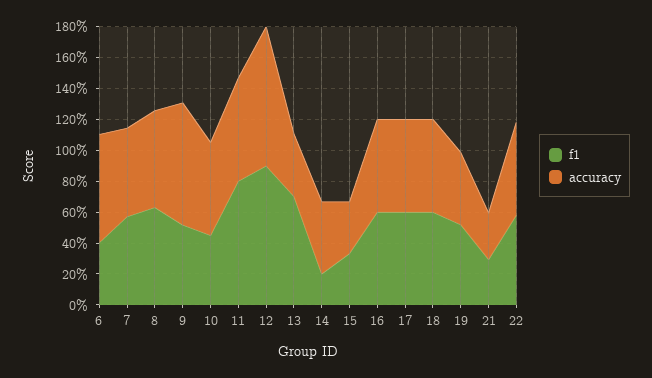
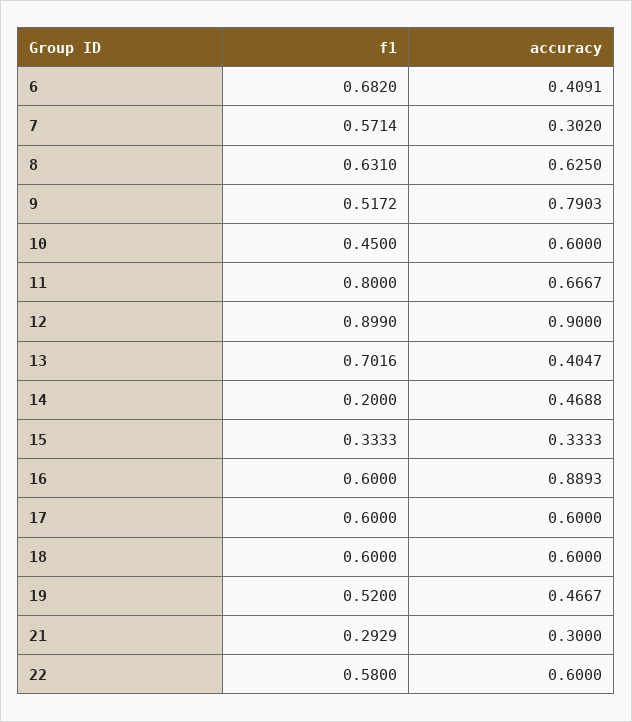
  {
    "f1": {
-     "6": 0.4,
+     "6": 0.682,
      "7": 0.5714,
      "8": 0.631,
      "9": 0.5172,
      "10": 0.45,
      "11": 0.8,
      "12": 0.899,
      "13": 0.7016,
      "14": 0.2,
      "15": 0.3333,
      "16": 0.6,
      "17": 0.6,
      "18": 0.6,
      "19": 0.52,
      "21": 0.2929,
      "22": 0.58
    },
    "accuracy": {
-     "6": 0.7,
+     "6": 0.4091,
-     "7": 0.6,
+     "7": 0.302,
      "8": 0.625,
      "9": 0.7903,
      "10": 0.6,
      "11": 0.6667,
      "12": 0.9,
      "13": 0.4047,
      "14": 0.4688,
      "15": 0.3333,
-     "16": 0.6,
+     "16": 0.8893,
      "17": 0.6,
      "18": 0.6,
      "19": 0.4667,
      "21": 0.3,
      "22": 0.6
    }
  }

